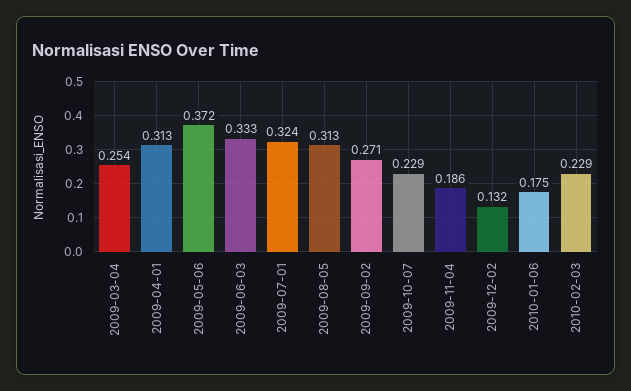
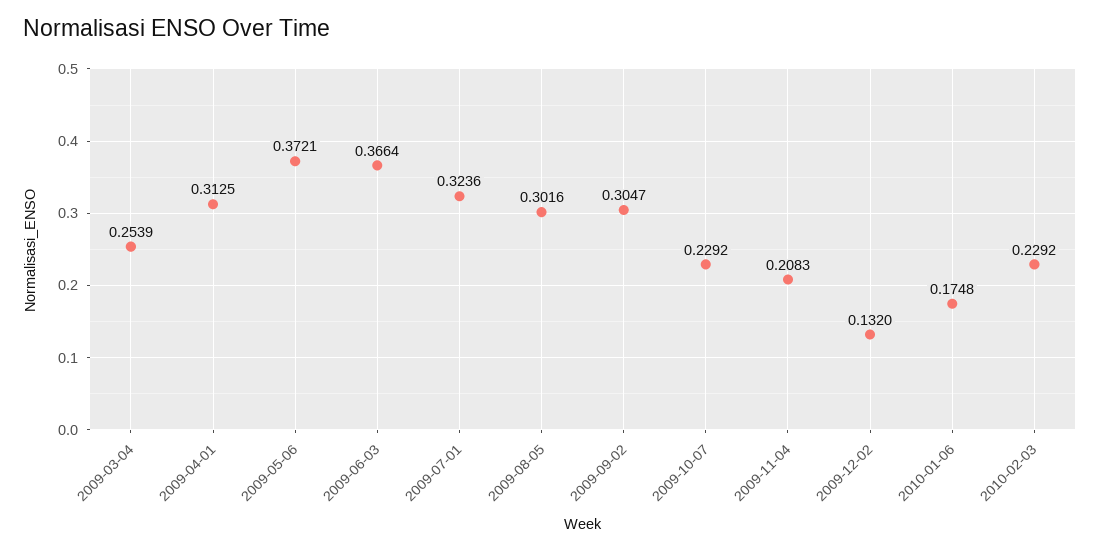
  {
    "2009-03-04": 0.2539,
    "2009-04-01": 0.3125,
    "2009-05-06": 0.3721,
-   "2009-06-03": 0.333,
+   "2009-06-03": 0.3664,
    "2009-07-01": 0.3236,
-   "2009-08-05": 0.313,
+   "2009-08-05": 0.3016,
-   "2009-09-02": 0.271,
+   "2009-09-02": 0.3047,
    "2009-10-07": 0.2292,
-   "2009-11-04": 0.186,
+   "2009-11-04": 0.2083,
    "2009-12-02": 0.132,
    "2010-01-06": 0.1748,
    "2010-02-03": 0.2292
  }

